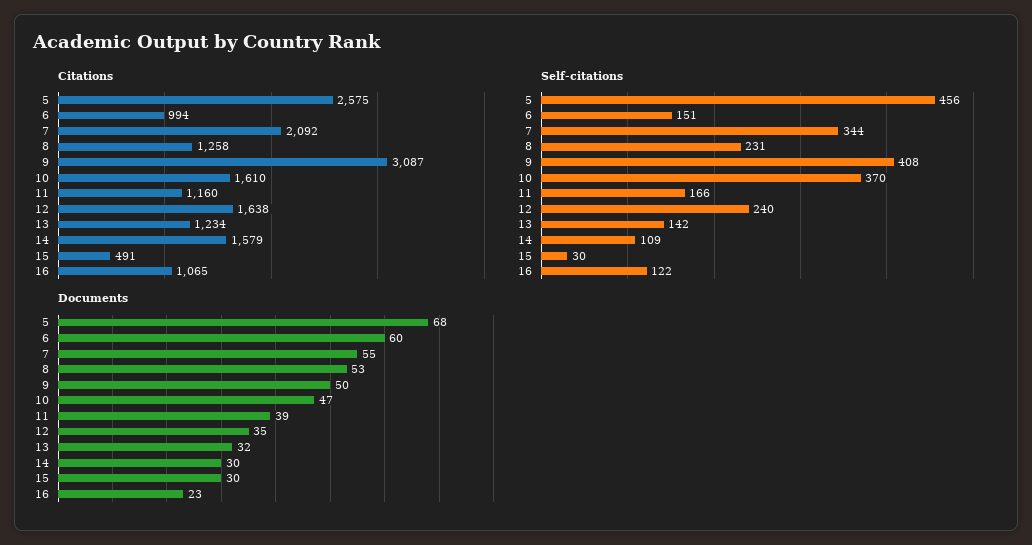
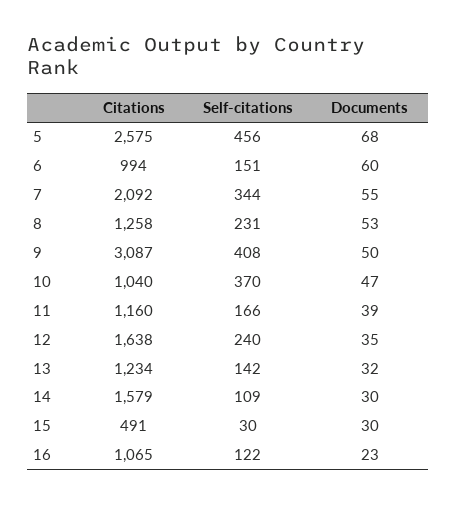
  {
    "Citations": {
      "5": 2575,
      "6": 994,
      "7": 2092,
      "8": 1258,
      "9": 3087,
-     "10": 1610,
+     "10": 1040,
      "11": 1160,
      "12": 1638,
      "13": 1234,
      "14": 1579,
      "15": 491,
      "16": 1065
    },
    "Self-citations": {
      "5": 456,
      "6": 151,
      "7": 344,
      "8": 231,
      "9": 408,
      "10": 370,
      "11": 166,
      "12": 240,
      "13": 142,
      "14": 109,
      "15": 30,
      "16": 122
    },
    "Documents": {
      "5": 68,
      "6": 60,
      "7": 55,
      "8": 53,
      "9": 50,
      "10": 47,
      "11": 39,
      "12": 35,
      "13": 32,
      "14": 30,
      "15": 30,
      "16": 23
    }
  }

